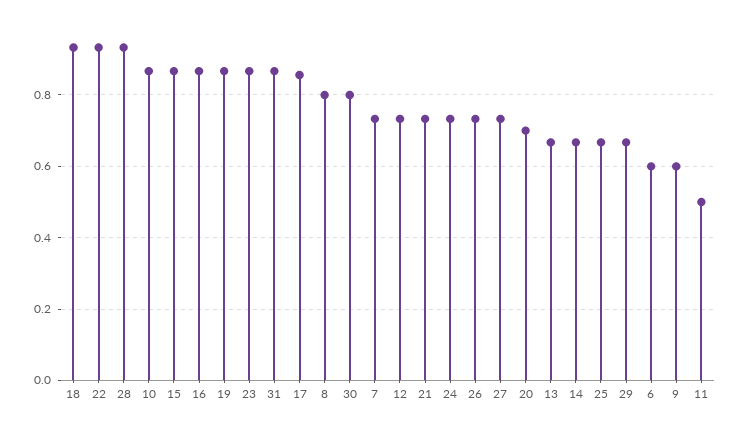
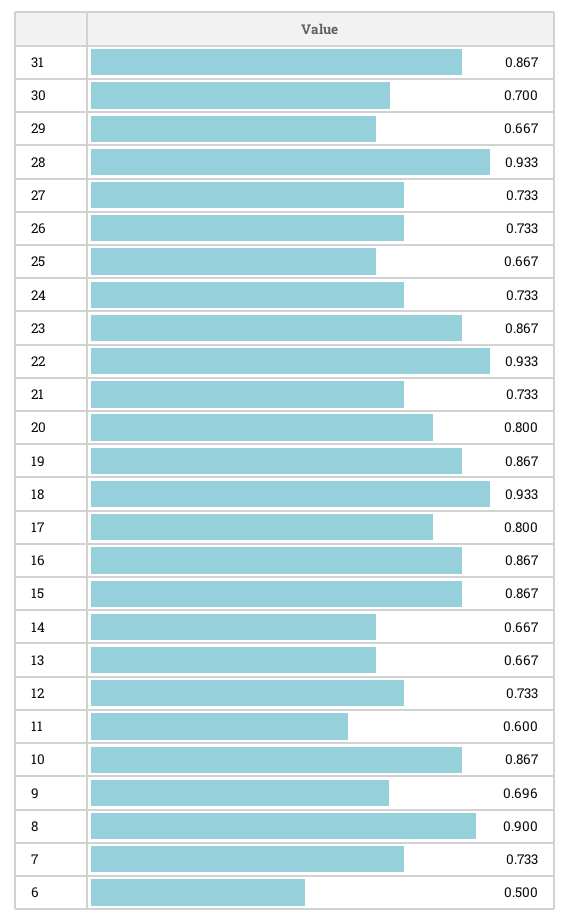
  {
    "18": 0.933,
    "22": 0.933,
    "28": 0.933,
    "10": 0.867,
    "15": 0.867,
    "16": 0.867,
    "19": 0.867,
    "23": 0.867,
    "31": 0.867,
-   "17": 0.86,
+   "17": 0.8,
-   "8": 0.8,
+   "8": 0.9,
-   "30": 0.8,
+   "30": 0.7,
    "7": 0.733,
    "12": 0.733,
    "21": 0.733,
    "24": 0.733,
    "26": 0.733,
    "27": 0.733,
-   "20": 0.7,
+   "20": 0.8,
    "13": 0.667,
    "14": 0.667,
    "25": 0.667,
    "29": 0.667,
-   "6": 0.6,
+   "6": 0.5,
-   "9": 0.6,
+   "9": 0.696,
-   "11": 0.5
+   "11": 0.6
  }

